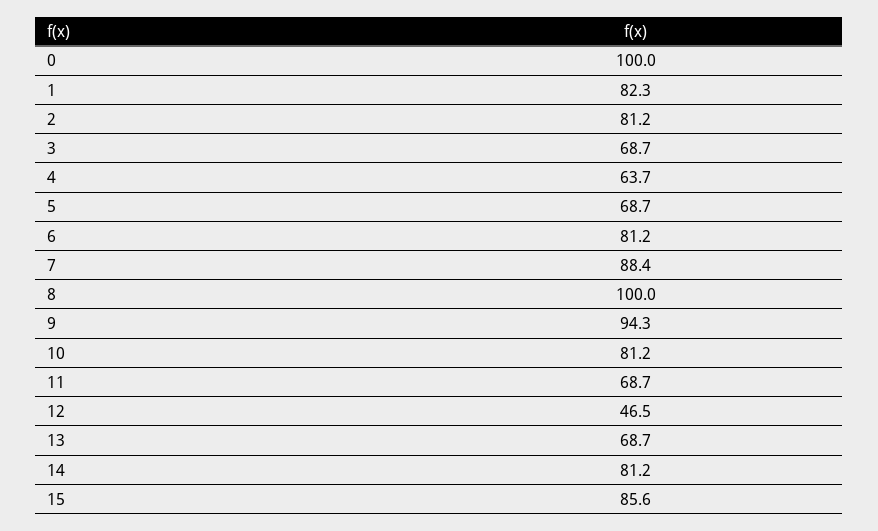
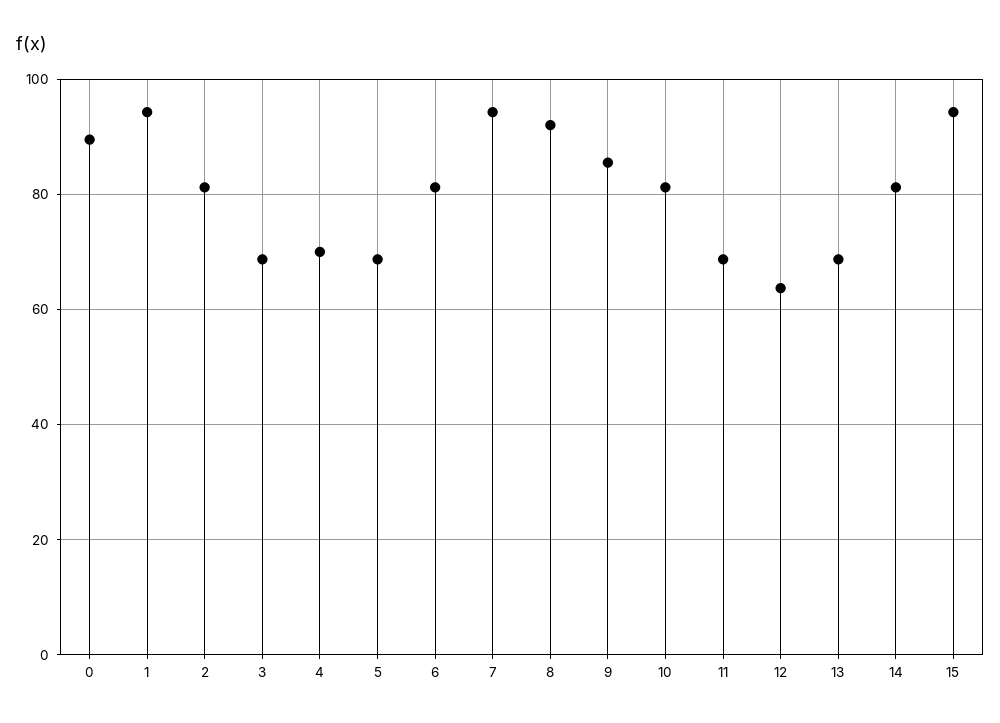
  {
-   "0": 100,
+   "0": 90,
-   "1": 82.3,
+   "1": 94,
    "2": 81.2,
    "3": 68.7,
-   "4": 63.7,
+   "4": 70,
    "5": 68.7,
    "6": 81.2,
-   "7": 88.4,
+   "7": 94,
-   "8": 100,
+   "8": 92,
-   "9": 94.3,
+   "9": 86,
    "10": 81.2,
    "11": 68.7,
-   "12": 46.5,
+   "12": 64,
    "13": 68.7,
    "14": 81.2,
-   "15": 85.6
+   "15": 94
  }

